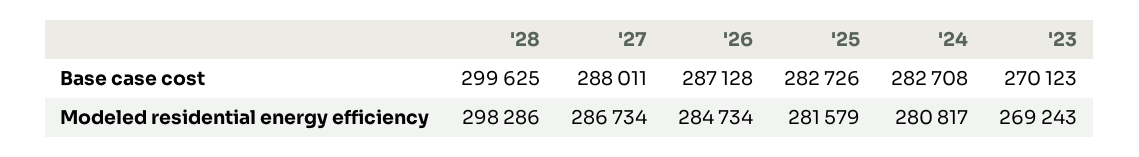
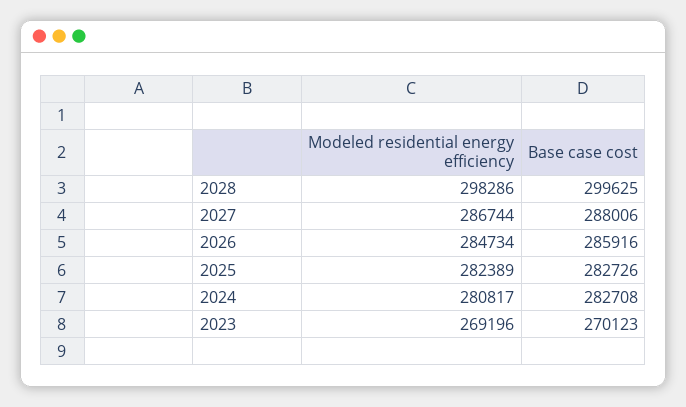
  {
    "'28": {
      "Base case cost": 299625,
      "Modeled residential energy efficiency": 298286
    },
    "'27": {
-     "Base case cost": 288011,
+     "Base case cost": 288006,
-     "Modeled residential energy efficiency": 286734
+     "Modeled residential energy efficiency": 286744
    },
    "'26": {
-     "Base case cost": 287128,
+     "Base case cost": 285916,
      "Modeled residential energy efficiency": 284734
    },
    "'25": {
      "Base case cost": 282726,
-     "Modeled residential energy efficiency": 281579
+     "Modeled residential energy efficiency": 282389
    },
    "'24": {
      "Base case cost": 282708,
      "Modeled residential energy efficiency": 280817
    },
    "'23": {
      "Base case cost": 270123,
-     "Modeled residential energy efficiency": 269243
+     "Modeled residential energy efficiency": 269196
    }
  }

